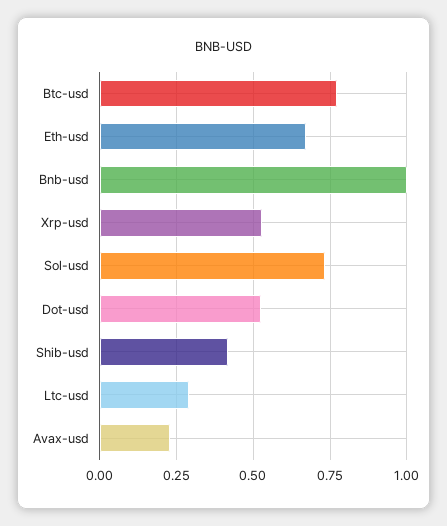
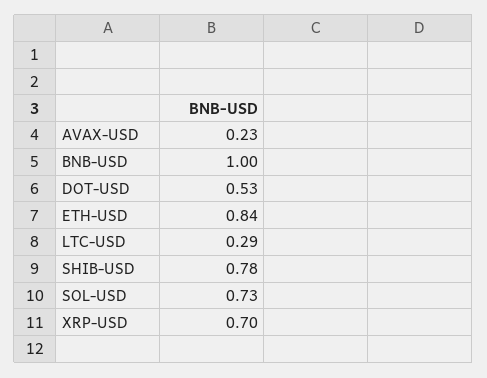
  {
-   "Btc-usd": 0.775,
-   "Eth-usd": 0.675,
+   "Eth-usd": 0.84,
    "Bnb-usd": 1,
-   "Xrp-usd": 0.525,
+   "Xrp-usd": 0.7,
    "Sol-usd": 0.73,
    "Dot-usd": 0.53,
-   "Shib-usd": 0.425,
+   "Shib-usd": 0.78,
    "Ltc-usd": 0.29,
    "Avax-usd": 0.23
  }

